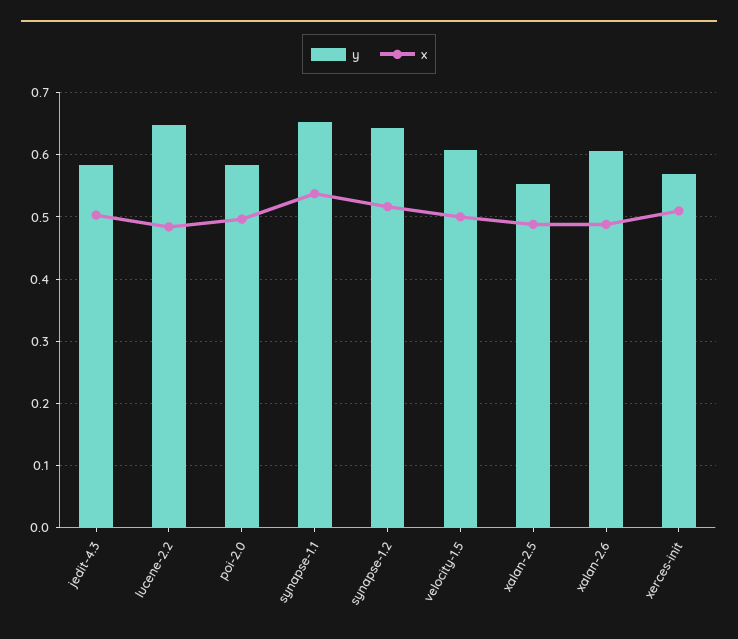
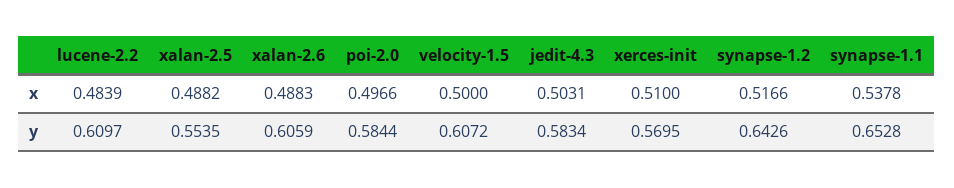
  {
    "y": {
      "jedit-4.3": 0.5834,
-     "lucene-2.2": 0.65,
+     "lucene-2.2": 0.6097,
      "poi-2.0": 0.5844,
      "synapse-1.1": 0.6528,
      "synapse-1.2": 0.6426,
      "velocity-1.5": 0.6072,
      "xalan-2.5": 0.5535,
      "xalan-2.6": 0.6059,
      "xerces-init": 0.5695
    },
    "x": {
      "jedit-4.3": 0.5031,
      "lucene-2.2": 0.4839,
      "poi-2.0": 0.4966,
      "synapse-1.1": 0.5378,
      "synapse-1.2": 0.5166,
      "velocity-1.5": 0.5,
      "xalan-2.5": 0.4882,
      "xalan-2.6": 0.4883,
      "xerces-init": 0.51
    }
  }

